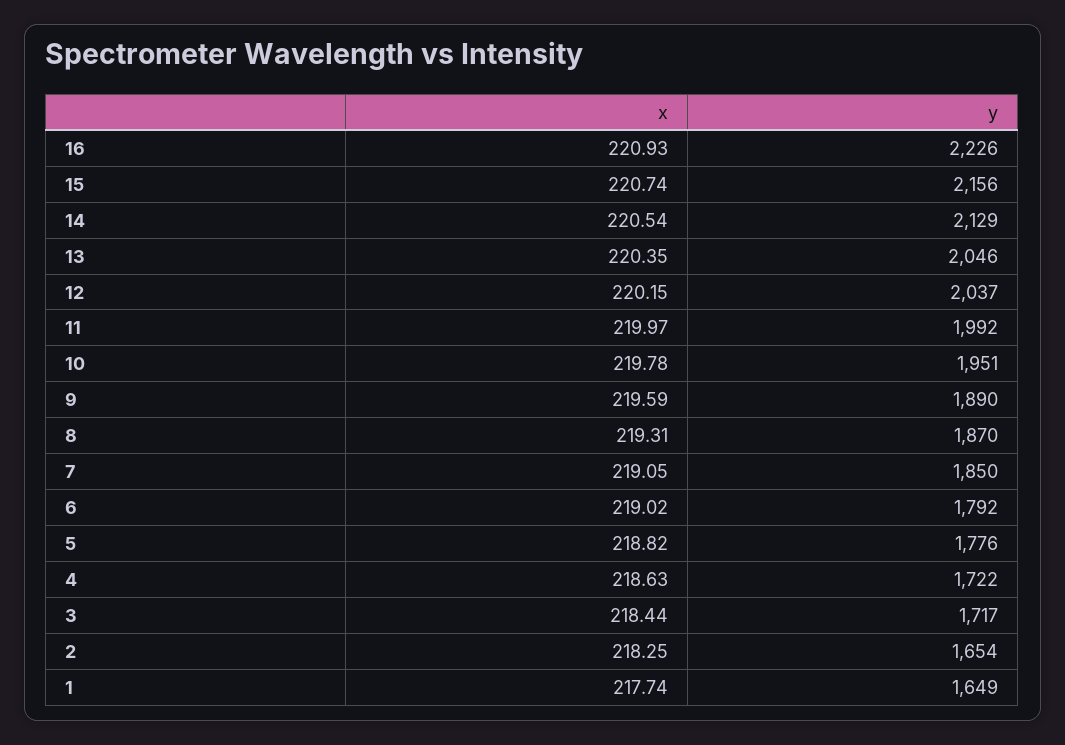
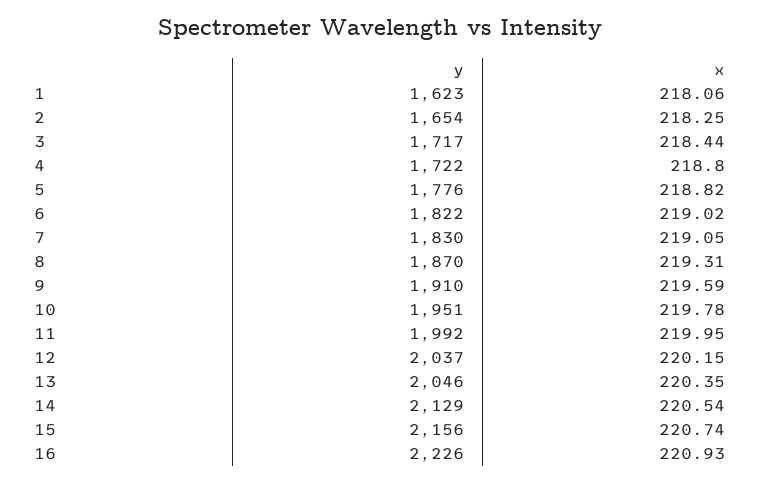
  {
    "x": {
      "16": 220.93,
      "15": 220.74,
      "14": 220.54,
      "13": 220.35,
      "12": 220.15,
-     "11": 219.97,
+     "11": 219.95,
      "10": 219.78,
      "9": 219.59,
      "8": 219.31,
      "7": 219.05,
      "6": 219.02,
      "5": 218.82,
-     "4": 218.63,
+     "4": 218.8,
      "3": 218.44,
      "2": 218.25,
-     "1": 217.74
+     "1": 218.06
    },
    "y": {
      "16": 2226,
      "15": 2156,
      "14": 2129,
      "13": 2046,
      "12": 2037,
      "11": 1992,
      "10": 1951,
-     "9": 1890,
+     "9": 1910,
      "8": 1870,
-     "7": 1850,
+     "7": 1830,
-     "6": 1792,
+     "6": 1822,
      "5": 1776,
      "4": 1722,
      "3": 1717,
      "2": 1654,
-     "1": 1649
+     "1": 1623
    }
  }

